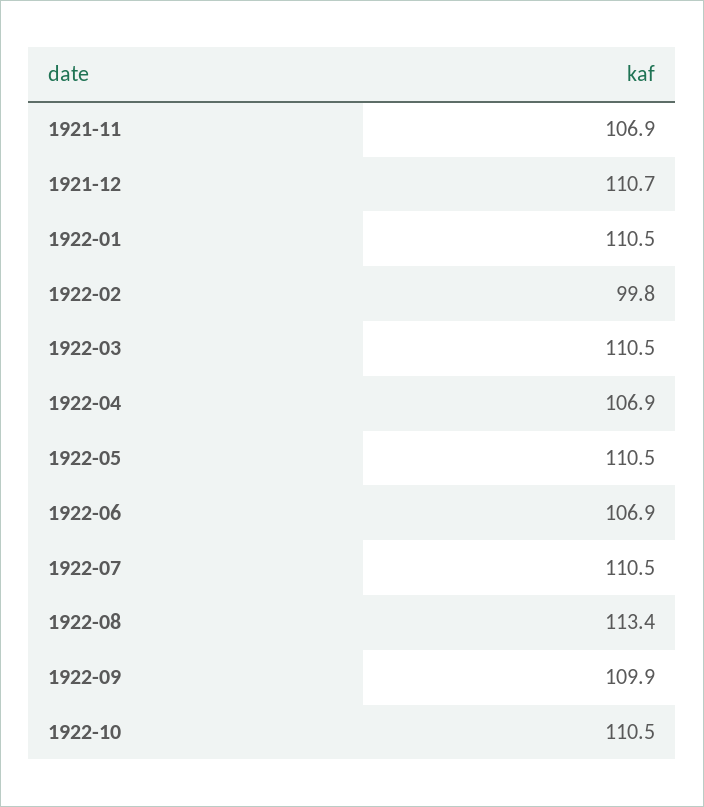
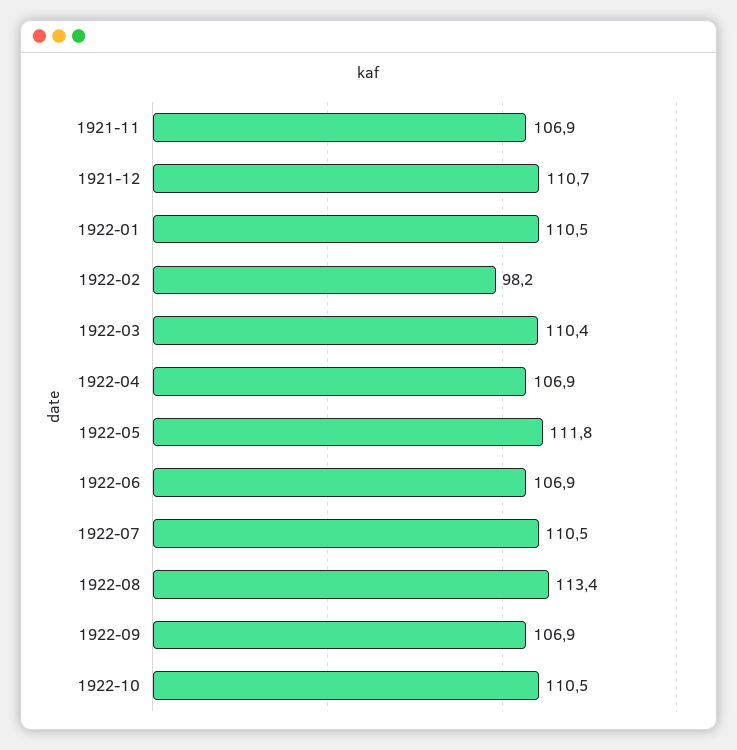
  {
    "1921-11": 106.9,
    "1921-12": 110.7,
    "1922-01": 110.5,
-   "1922-02": 99.8,
+   "1922-02": 98.2,
-   "1922-03": 110.5,
+   "1922-03": 110.4,
    "1922-04": 106.9,
-   "1922-05": 110.5,
+   "1922-05": 111.8,
    "1922-06": 106.9,
    "1922-07": 110.5,
    "1922-08": 113.4,
-   "1922-09": 109.9,
+   "1922-09": 106.9,
    "1922-10": 110.5
  }

